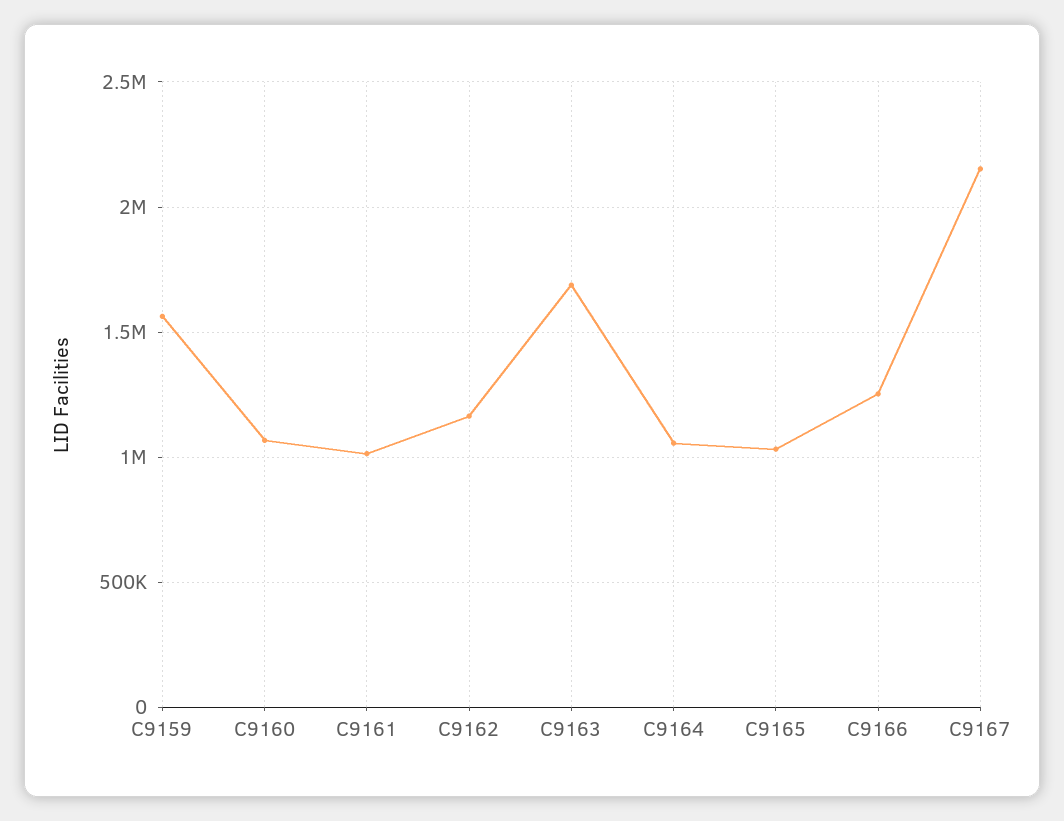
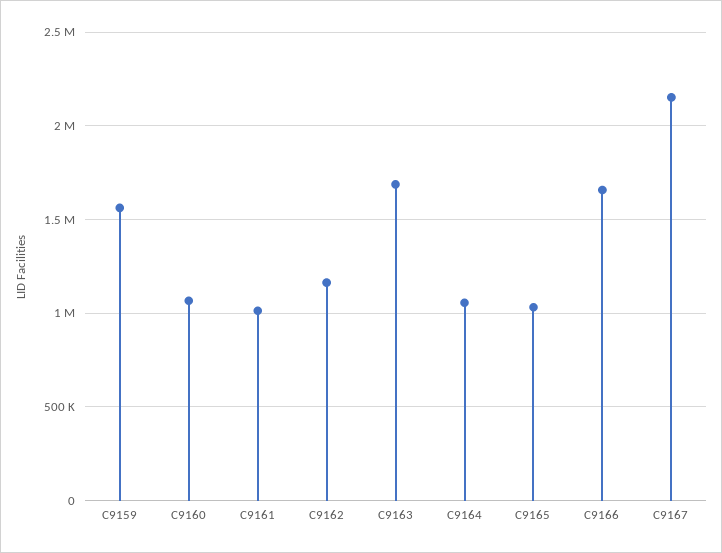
  {
    "C9159": 1550000,
    "C9160": 1050000,
    "C9161": 1000000,
    "C9162": 1150000,
    "C9163": 1700000,
    "C9164": 1050000,
    "C9165": 1050000,
-   "C9166": 1250000,
+   "C9166": 1650000,
    "C9167": 2150000
  }

